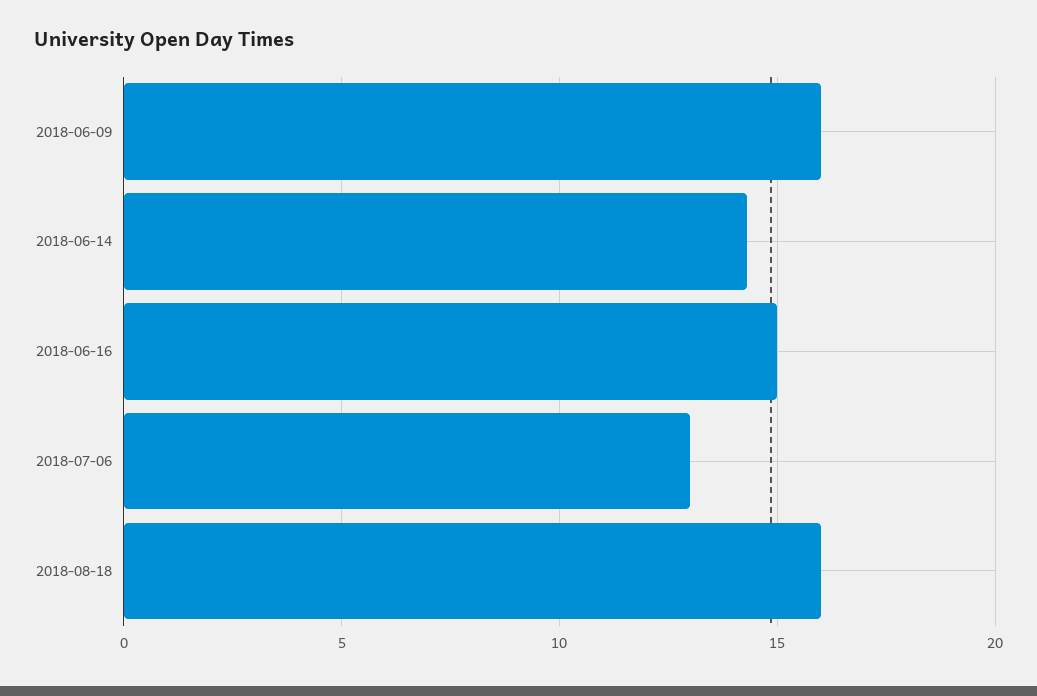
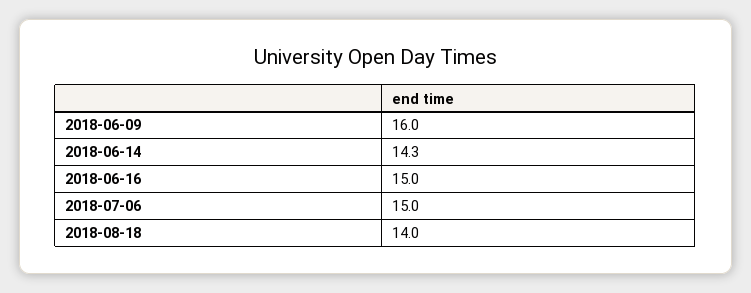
  {
    "2018-06-09": 16,
    "2018-06-14": 14.3,
    "2018-06-16": 15,
-   "2018-07-06": 13,
+   "2018-07-06": 15,
-   "2018-08-18": 16
+   "2018-08-18": 14
  }

